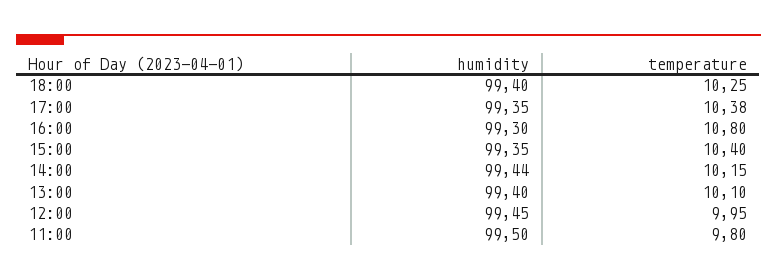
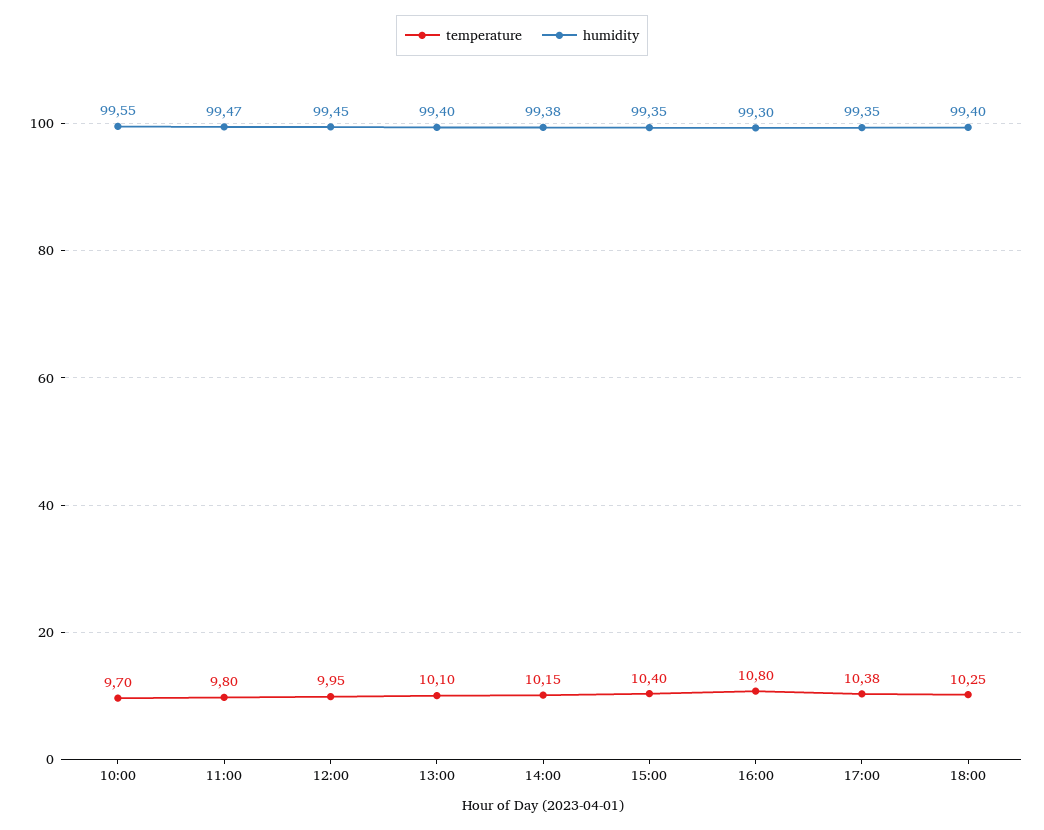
  {
    "humidity": {
      "18:00": 99.4,
      "17:00": 99.35,
      "16:00": 99.3,
      "15:00": 99.35,
-     "14:00": 99.44,
+     "14:00": 99.38,
      "13:00": 99.4,
      "12:00": 99.45,
-     "11:00": 99.5
+     "11:00": 99.47,
+     "10:00": 99.55
    },
    "temperature": {
      "18:00": 10.25,
      "17:00": 10.38,
      "16:00": 10.8,
      "15:00": 10.4,
      "14:00": 10.15,
      "13:00": 10.1,
      "12:00": 9.95,
-     "11:00": 9.8
+     "11:00": 9.8,
+     "10:00": 9.7
    }
  }

